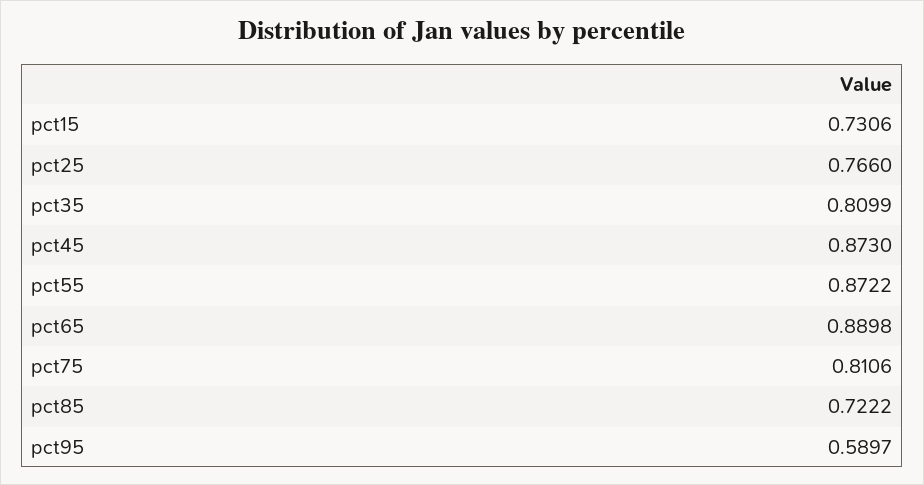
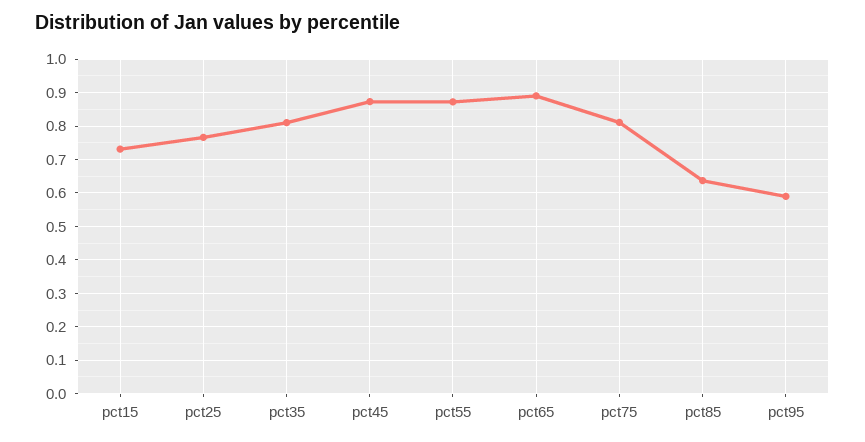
  {
    "pct15": 0.7306,
    "pct25": 0.766,
    "pct35": 0.8099,
    "pct45": 0.873,
    "pct55": 0.8722,
    "pct65": 0.8898,
    "pct75": 0.8106,
-   "pct85": 0.7222,
+   "pct85": 0.64,
    "pct95": 0.5897
  }

